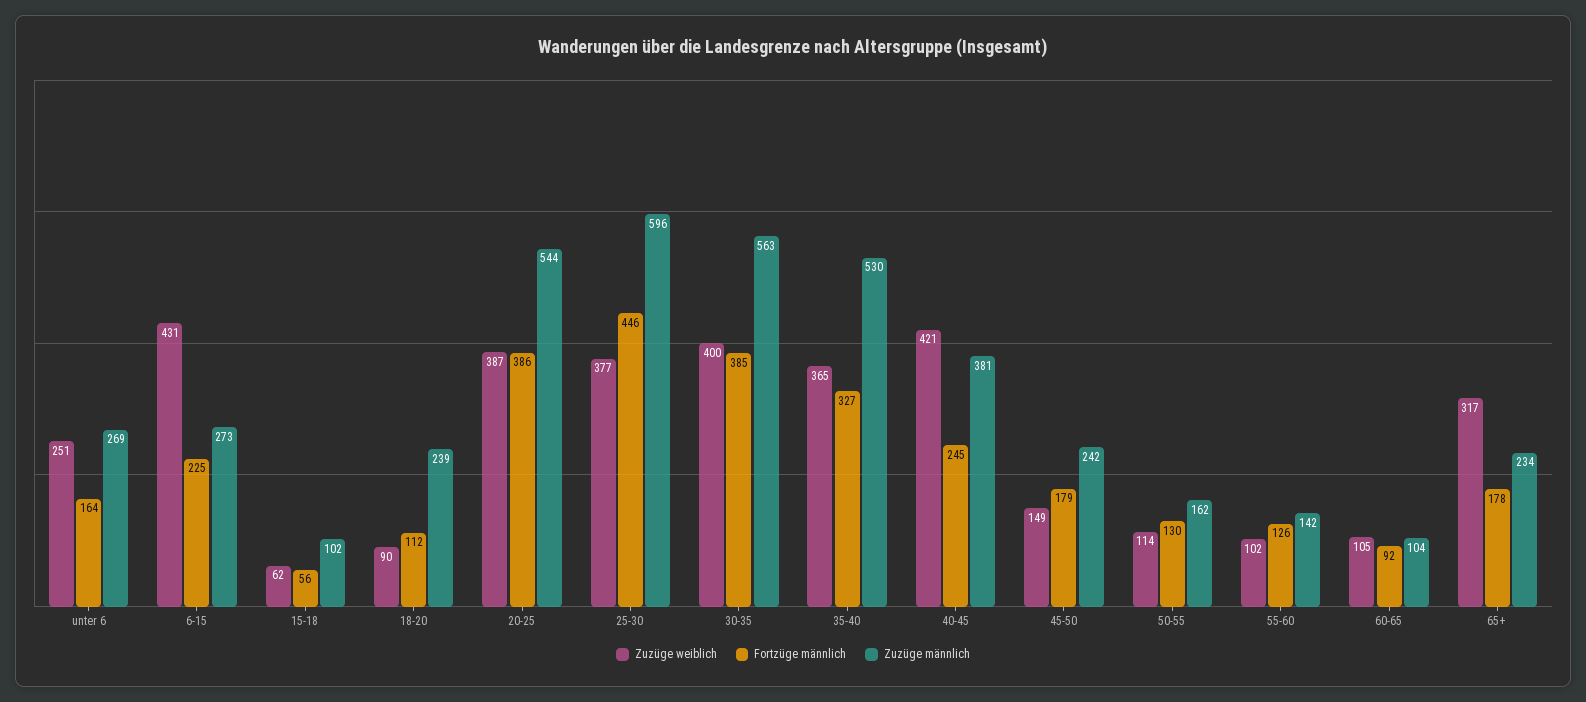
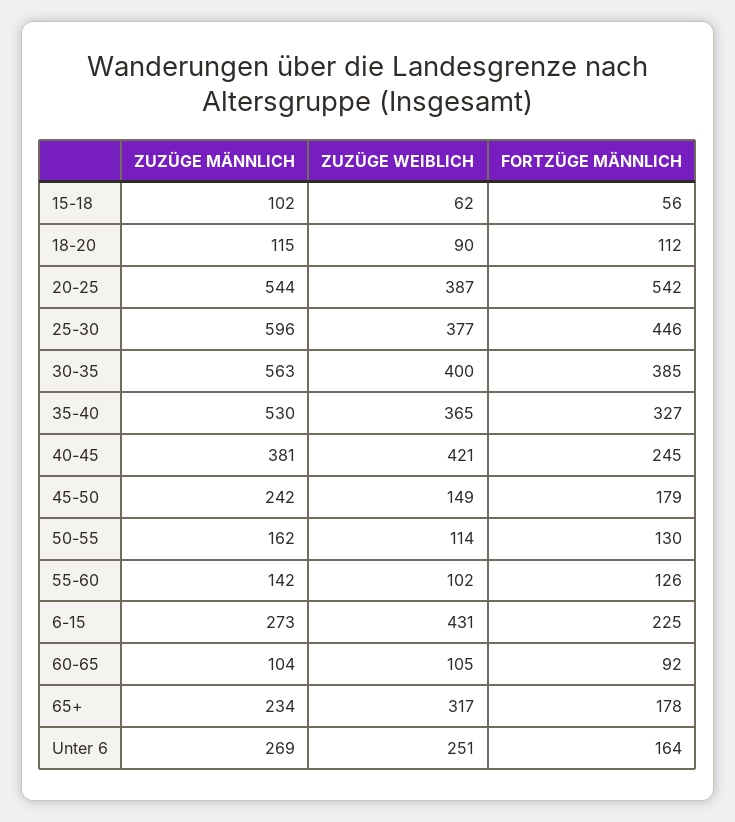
  {
    "Zuzüge weiblich": {
      "unter 6": 251,
      "6-15": 431,
      "15-18": 62,
      "18-20": 90,
      "20-25": 387,
      "25-30": 377,
      "30-35": 400,
      "35-40": 365,
      "40-45": 421,
      "45-50": 149,
      "50-55": 114,
      "55-60": 102,
      "60-65": 105,
      "65+": 317
    },
    "Fortzüge männlich": {
      "unter 6": 164,
      "6-15": 225,
      "15-18": 56,
      "18-20": 112,
-     "20-25": 386,
+     "20-25": 542,
      "25-30": 446,
      "30-35": 385,
      "35-40": 327,
      "40-45": 245,
      "45-50": 179,
      "50-55": 130,
      "55-60": 126,
      "60-65": 92,
      "65+": 178
    },
    "Zuzüge männlich": {
      "unter 6": 269,
      "6-15": 273,
      "15-18": 102,
-     "18-20": 239,
+     "18-20": 115,
      "20-25": 544,
      "25-30": 596,
      "30-35": 563,
      "35-40": 530,
      "40-45": 381,
      "45-50": 242,
      "50-55": 162,
      "55-60": 142,
      "60-65": 104,
      "65+": 234
    }
  }

